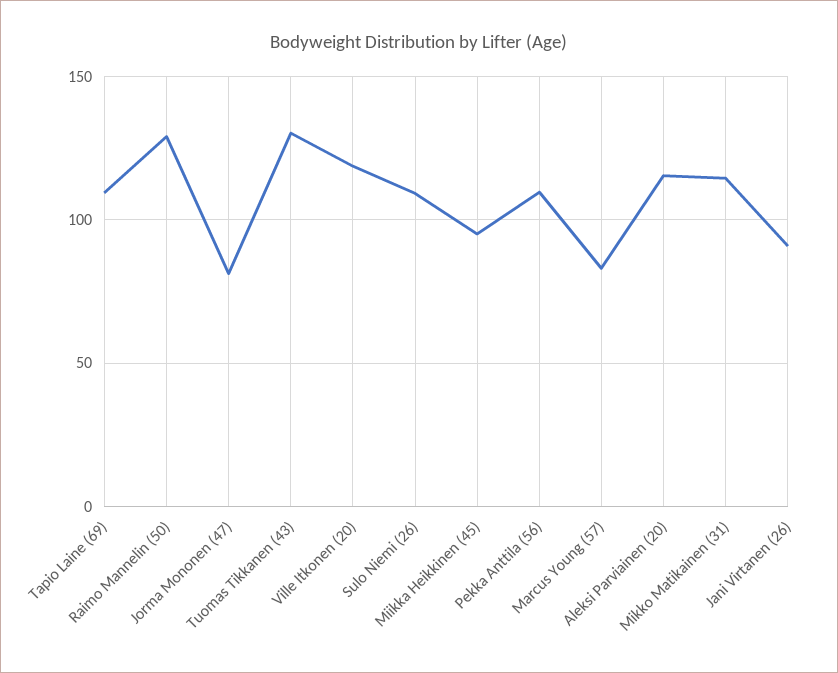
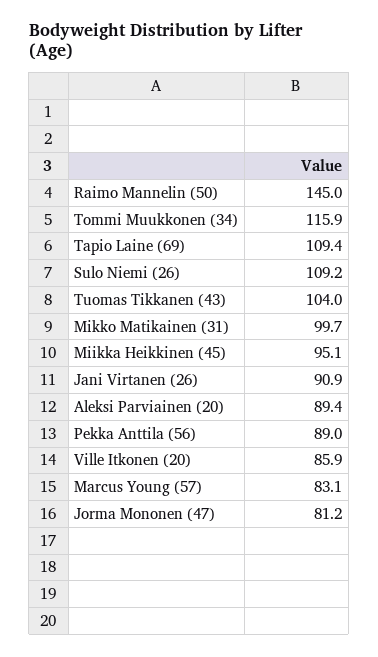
  {
    "Tapio Laine (69)": 109.4,
-   "Raimo Mannelin (50)": 130,
+   "Raimo Mannelin (50)": 145,
    "Jorma Mononen (47)": 81.2,
-   "Tuomas Tikkanen (43)": 130,
+   "Tuomas Tikkanen (43)": 104,
-   "Ville Itkonen (20)": 120,
+   "Ville Itkonen (20)": 85.9,
    "Sulo Niemi (26)": 109.2,
    "Miikka Heikkinen (45)": 95.1,
-   "Pekka Anttila (56)": 110,
+   "Pekka Anttila (56)": 89,
    "Marcus Young (57)": 83.1,
-   "Aleksi Parviainen (20)": 115,
+   "Aleksi Parviainen (20)": 89.4,
-   "Mikko Matikainen (31)": 115,
+   "Mikko Matikainen (31)": 99.7,
-   "Jani Virtanen (26)": 90.9
+   "Jani Virtanen (26)": 90.9,
+   "Tommi Muukkonen (34)": 115.9
  }

